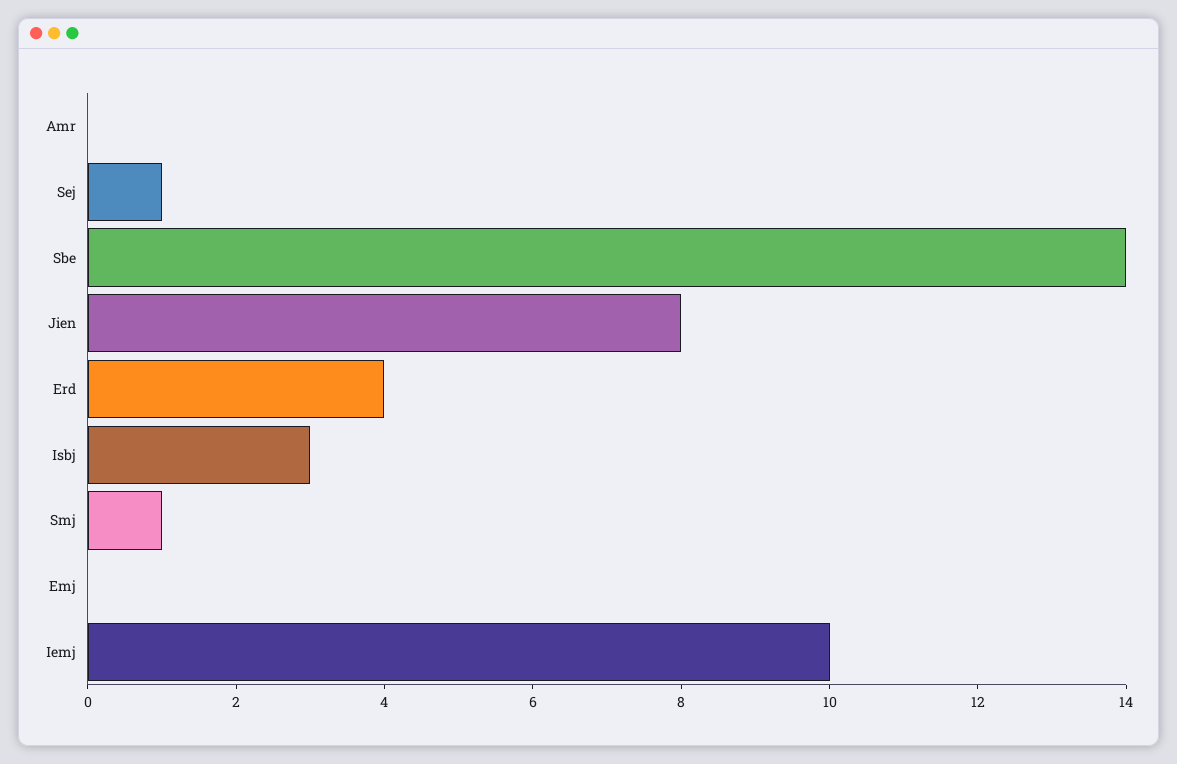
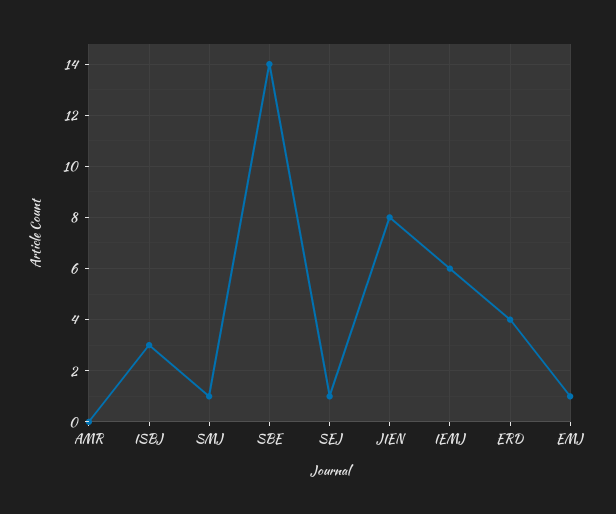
  {
    "Amr": 0,
    "Sej": 1,
    "Sbe": 14,
    "Jien": 8,
    "Erd": 4,
    "Isbj": 3,
    "Smj": 1,
-   "Emj": 0,
+   "Emj": 1,
-   "Iemj": 10
+   "Iemj": 6
  }

